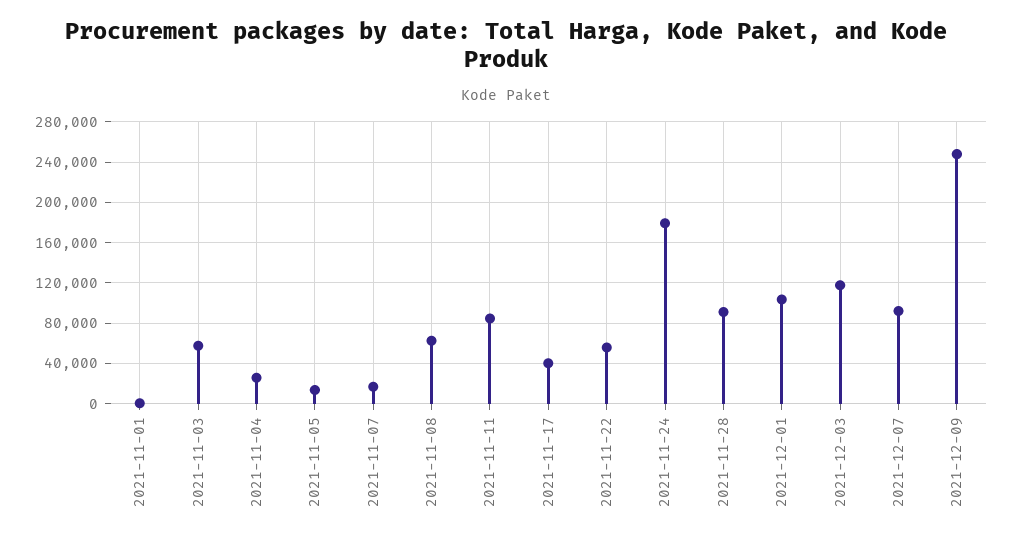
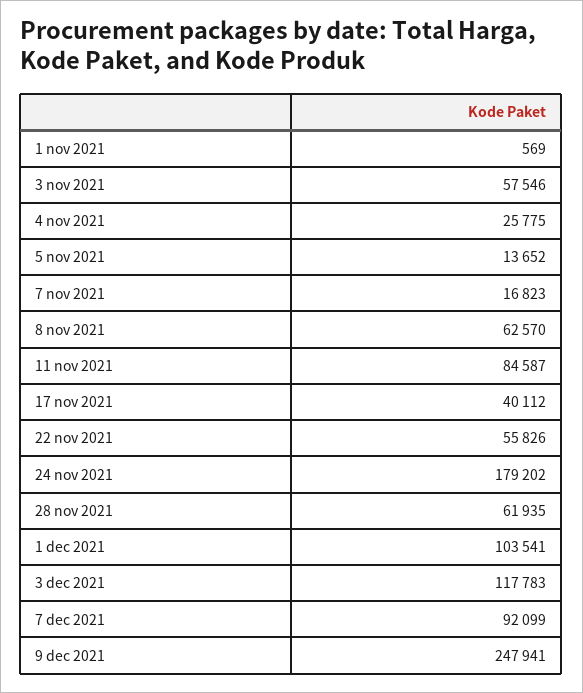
  {
    "2021-11-01": 569,
    "2021-11-03": 57546,
    "2021-11-04": 25775,
    "2021-11-05": 13652,
    "2021-11-07": 16823,
    "2021-11-08": 62570,
    "2021-11-11": 84587,
    "2021-11-17": 40112,
    "2021-11-22": 55826,
    "2021-11-24": 179202,
-   "2021-11-28": 90000,
+   "2021-11-28": 61935,
    "2021-12-01": 103541,
    "2021-12-03": 117783,
    "2021-12-07": 92099,
    "2021-12-09": 247941
  }

